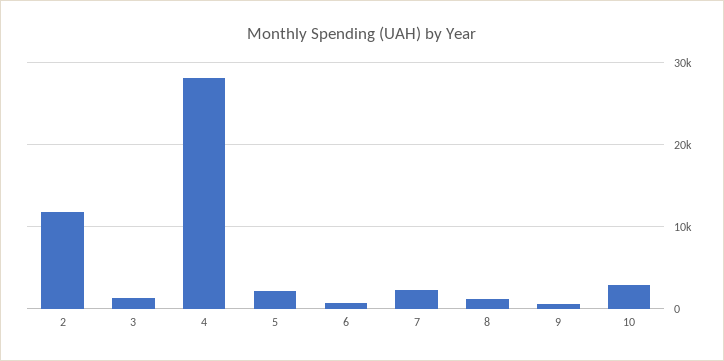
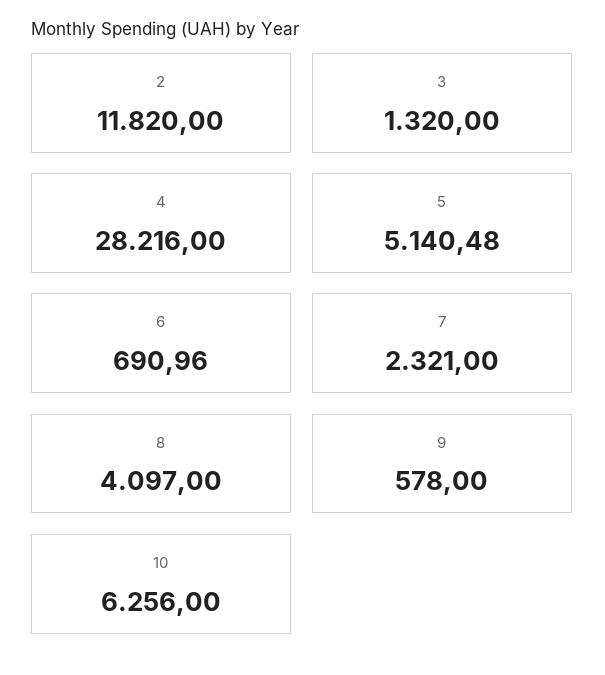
  {
    "2": 11820,
    "3": 1320,
    "4": 28216,
-   "5": 2000,
+   "5": 5140.48,
    "6": 690.96,
    "7": 2321,
-   "8": 1000,
+   "8": 4097,
    "9": 578,
-   "10": 3000
+   "10": 6256
  }

